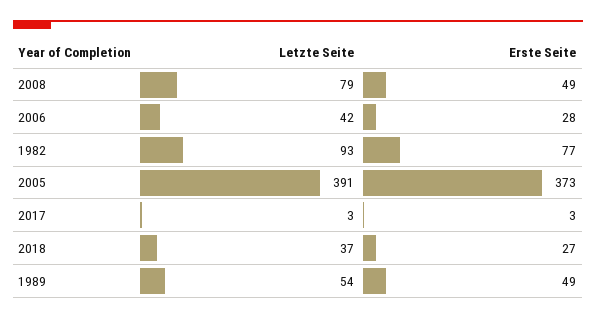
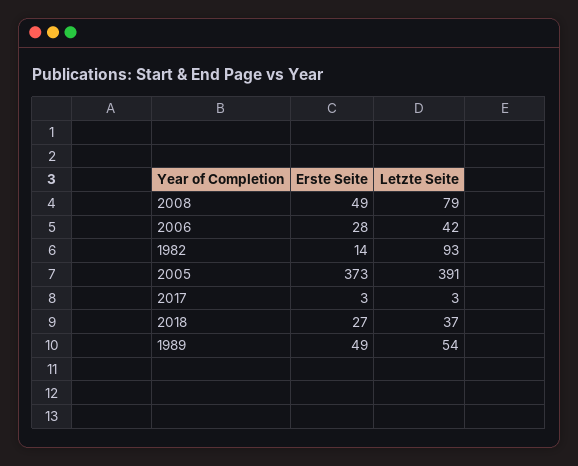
  {
    "Letzte Seite": {
      "2008": 79,
      "2006": 42,
      "1982": 93,
      "2005": 391,
      "2017": 3,
      "2018": 37,
      "1989": 54
    },
    "Erste Seite": {
      "2008": 49,
      "2006": 28,
-     "1982": 77,
+     "1982": 14,
      "2005": 373,
      "2017": 3,
      "2018": 27,
      "1989": 49
    }
  }

